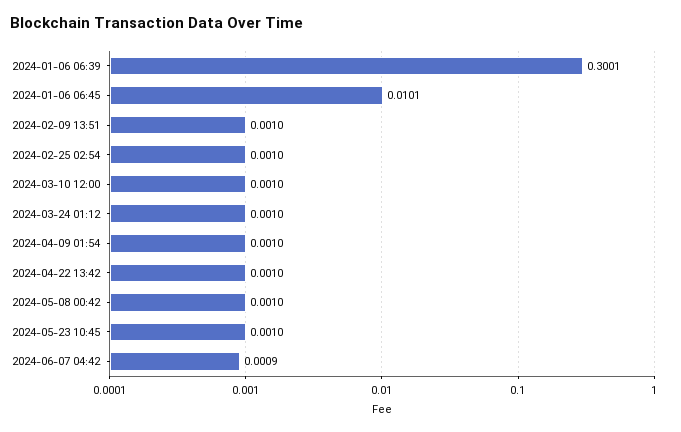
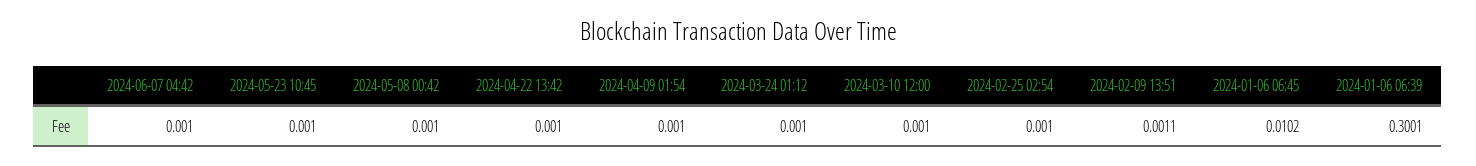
  {
    "2024-01-06 06:39": 0.3001,
-   "2024-01-06 06:45": 0.0101,
+   "2024-01-06 06:45": 0.0102,
-   "2024-02-09 13:51": 0.001,
+   "2024-02-09 13:51": 0.0011,
    "2024-02-25 02:54": 0.001,
    "2024-03-10 12:00": 0.001,
    "2024-03-24 01:12": 0.001,
    "2024-04-09 01:54": 0.001,
    "2024-04-22 13:42": 0.001,
    "2024-05-08 00:42": 0.001,
    "2024-05-23 10:45": 0.001,
-   "2024-06-07 04:42": 0.0009
+   "2024-06-07 04:42": 0.001
  }

